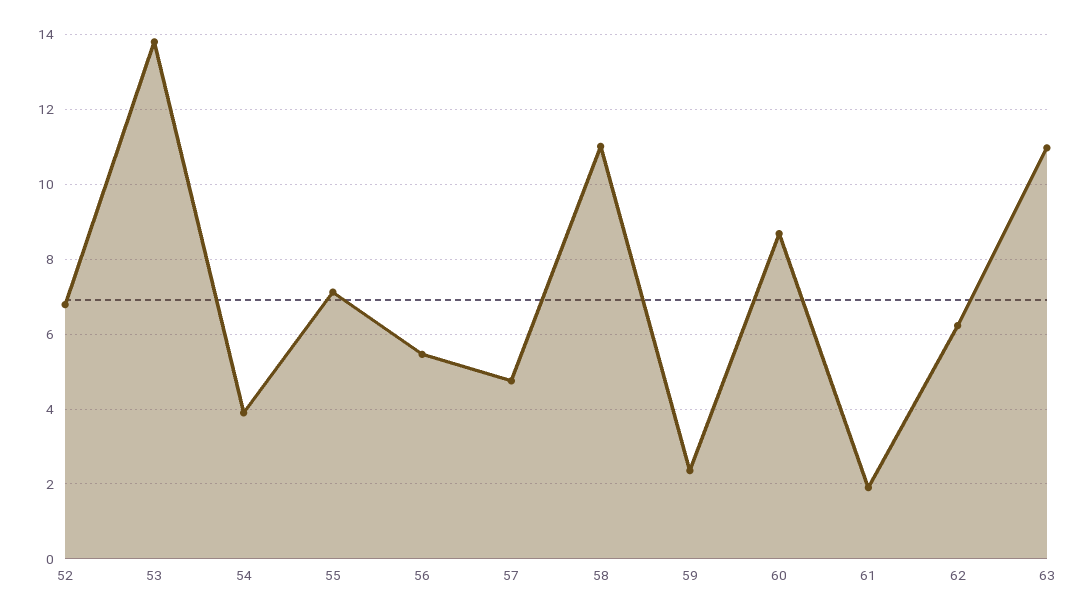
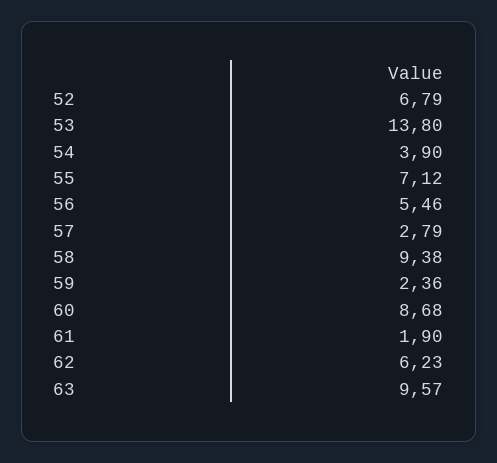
  {
    "52": 6.79,
    "53": 13.8,
    "54": 3.9,
    "55": 7.12,
    "56": 5.46,
-   "57": 4.8,
+   "57": 2.79,
-   "58": 11,
+   "58": 9.38,
    "59": 2.36,
    "60": 8.68,
    "61": 1.9,
    "62": 6.23,
-   "63": 11
+   "63": 9.57
  }

